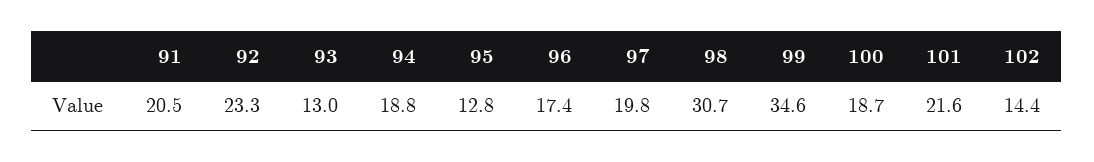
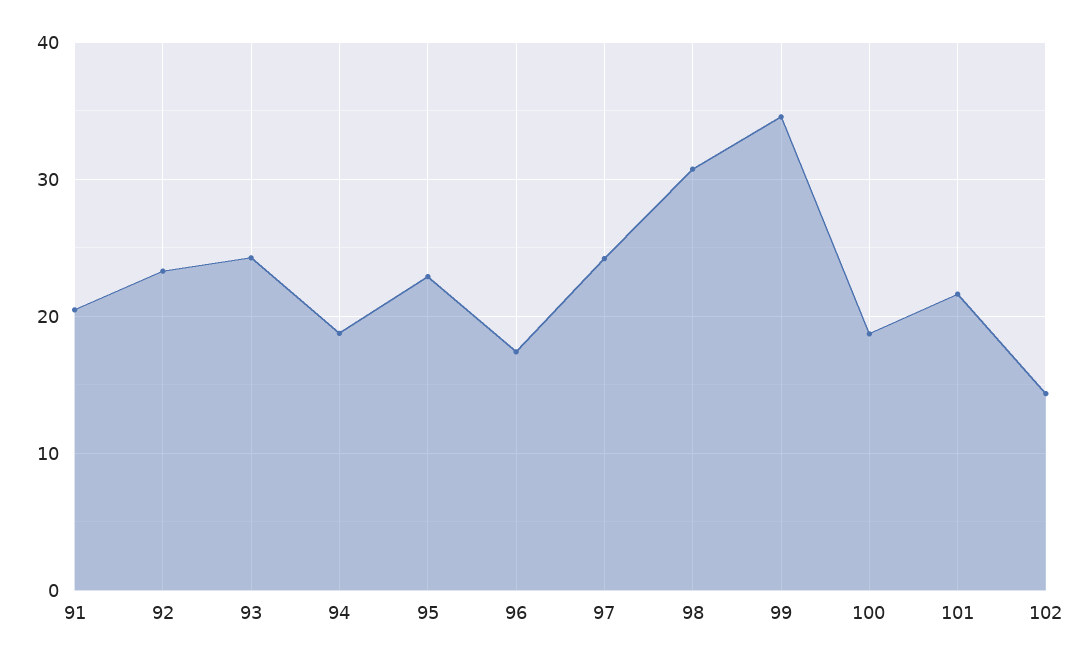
  {
    "91": 20.5,
    "92": 23.3,
-   "93": 13,
+   "93": 24,
    "94": 18.8,
-   "95": 12.8,
+   "95": 23,
    "96": 17.4,
-   "97": 19.8,
+   "97": 24,
    "98": 30.7,
    "99": 34.6,
    "100": 18.7,
    "101": 21.6,
    "102": 14.4
  }

